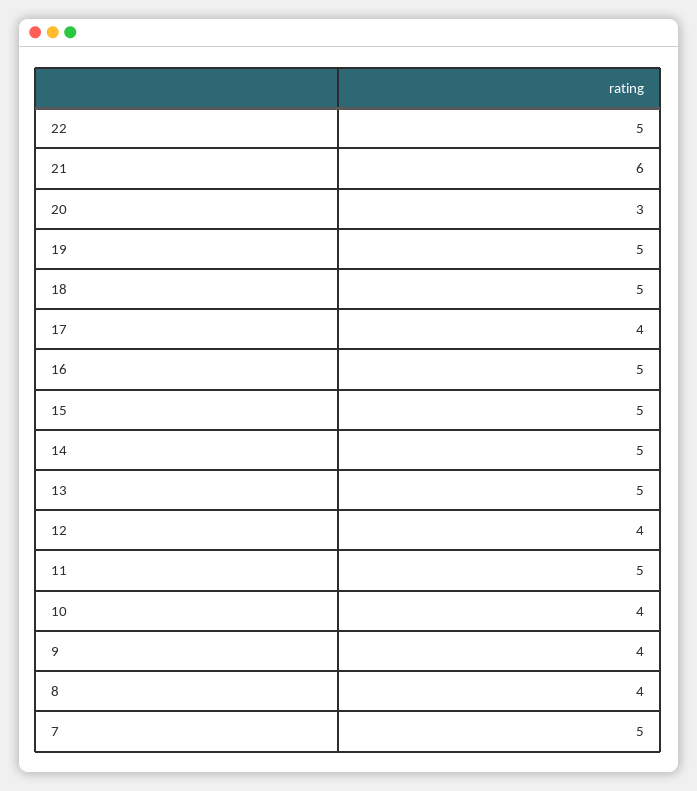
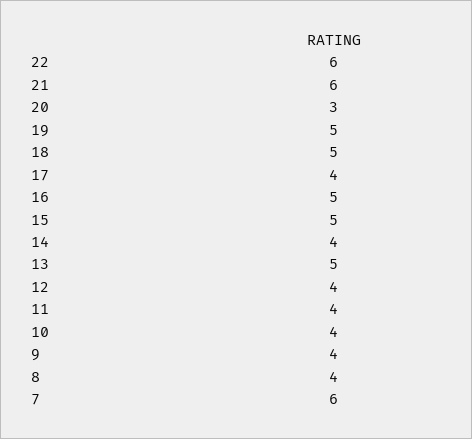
  {
-   "22": 5,
+   "22": 6,
    "21": 6,
    "20": 3,
    "19": 5,
    "18": 5,
    "17": 4,
    "16": 5,
    "15": 5,
-   "14": 5,
+   "14": 4,
    "13": 5,
    "12": 4,
-   "11": 5,
+   "11": 4,
    "10": 4,
    "9": 4,
    "8": 4,
-   "7": 5
+   "7": 6
  }

